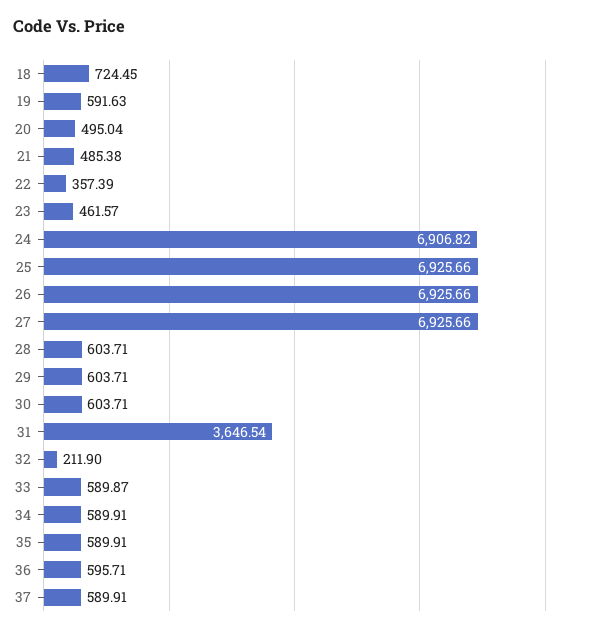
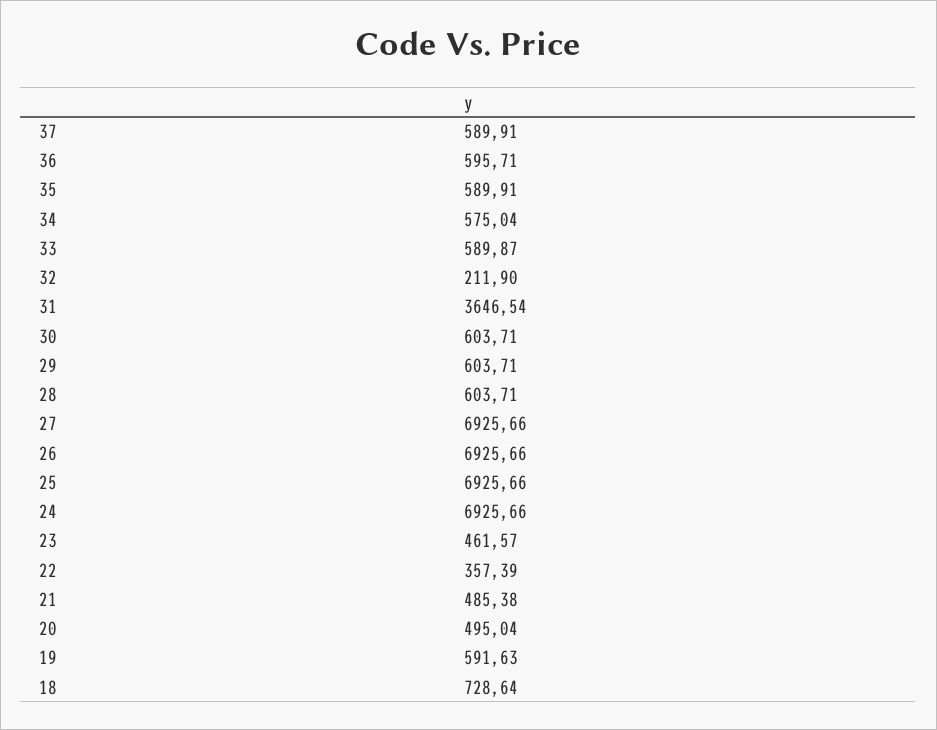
  {
-   "18": 724.45,
+   "18": 728.64,
    "19": 591.63,
    "20": 495.04,
    "21": 485.38,
    "22": 357.39,
    "23": 461.57,
-   "24": 6906.82,
+   "24": 6925.66,
    "25": 6925.66,
    "26": 6925.66,
    "27": 6925.66,
    "28": 603.71,
    "29": 603.71,
    "30": 603.71,
    "31": 3646.54,
    "32": 211.9,
    "33": 589.87,
-   "34": 589.91,
+   "34": 575.04,
    "35": 589.91,
    "36": 595.71,
    "37": 589.91
  }

